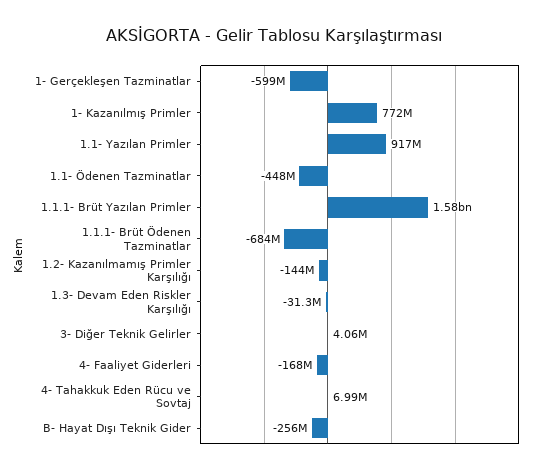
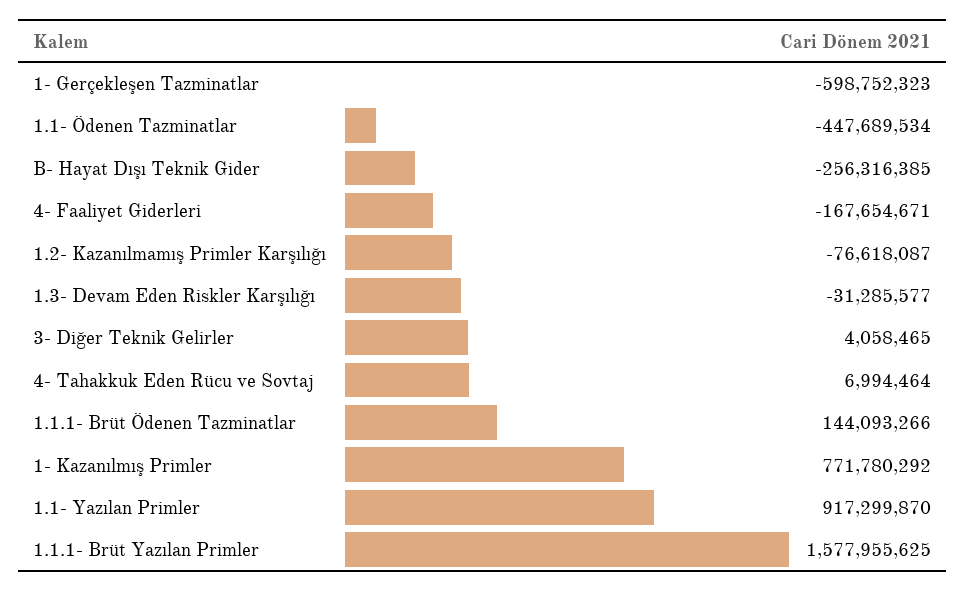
  {
    "1- Gerçekleşen Tazminatlar": -598752323,
    "1- Kazanılmış Primler": 771780292,
    "1.1- Yazılan Primler": 917299870,
    "1.1- Ödenen Tazminatlar": -447689534,
    "1.1.1- Brüt Yazılan Primler": 1577955625,
-   "1.1.1- Brüt Ödenen Tazminatlar": -684000000,
+   "1.1.1- Brüt Ödenen Tazminatlar": 144093266,
-   "1.2- Kazanılmamış Primler Karşılığı": -144000000,
+   "1.2- Kazanılmamış Primler Karşılığı": -76618087,
    "1.3- Devam Eden Riskler Karşılığı": -31285577,
    "3- Diğer Teknik Gelirler": 4058465,
    "4- Faaliyet Giderleri": -167654671,
    "4- Tahakkuk Eden Rücu ve Sovtaj": 6994464,
    "B- Hayat Dışı Teknik Gider": -256316385
  }

